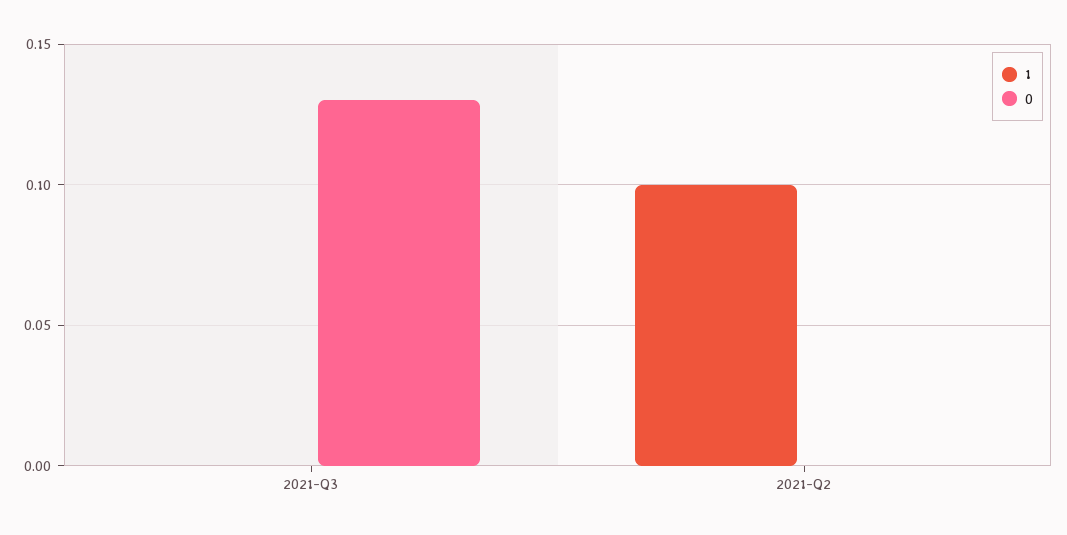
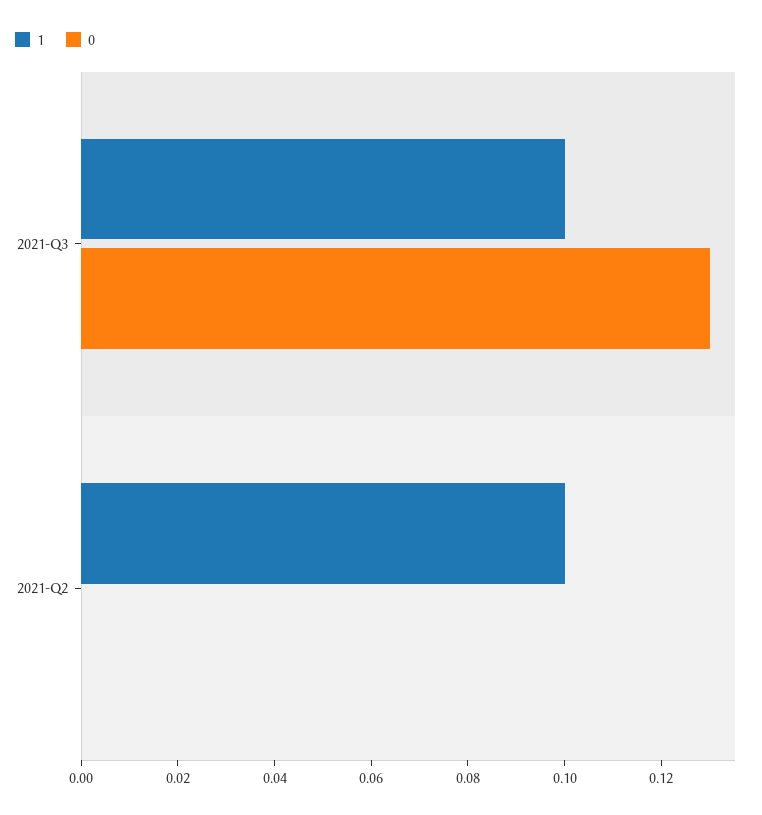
  {
    "1": {
-     "2021-Q3": 0,
+     "2021-Q3": 0.1,
      "2021-Q2": 0.1
    },
    "0": {
      "2021-Q3": 0.13,
      "2021-Q2": 0
    }
  }

